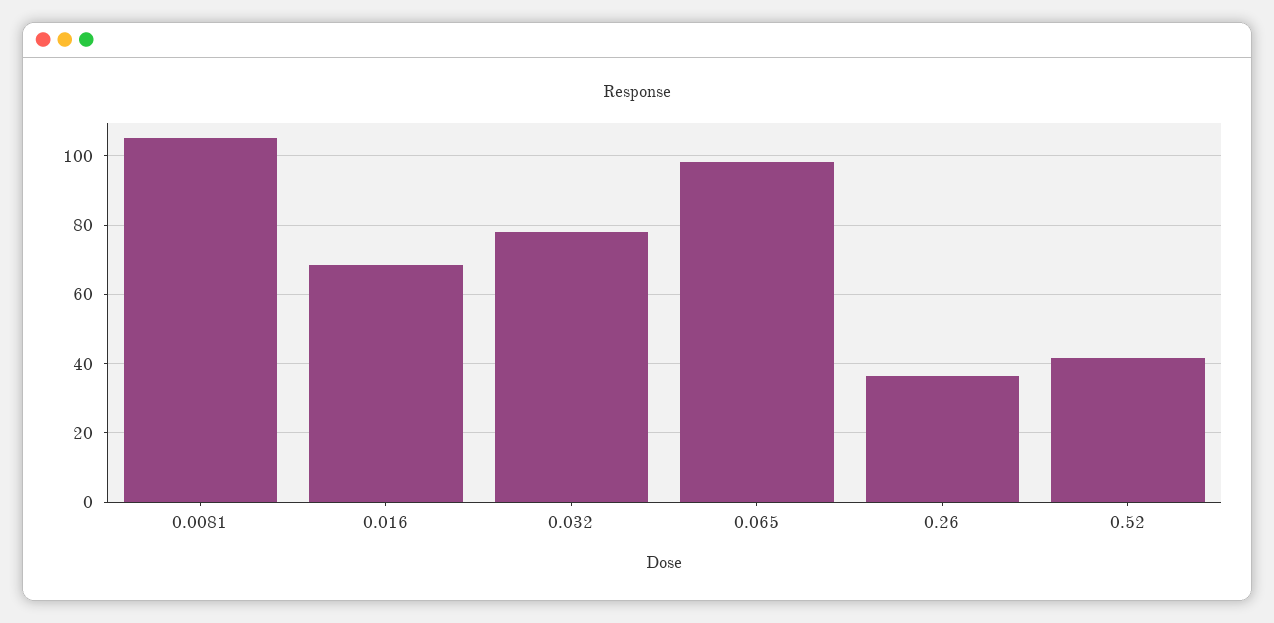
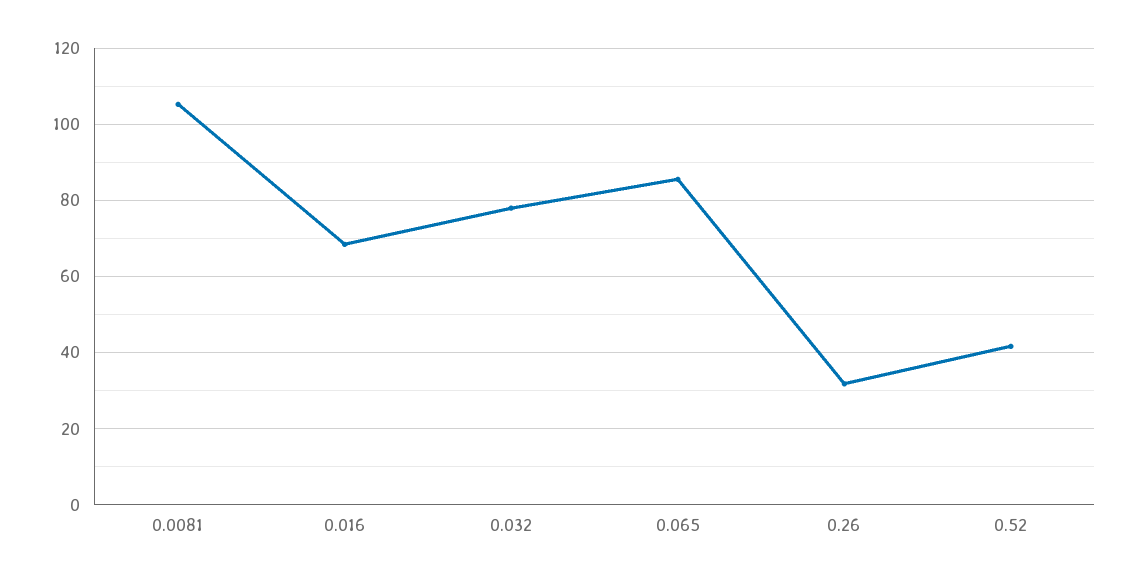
  {
    "0.0081": 106,
    "0.016": 68,
    "0.032": 78,
-   "0.065": 98,
+   "0.065": 86,
-   "0.26": 36,
+   "0.26": 32,
    "0.52": 42
  }

